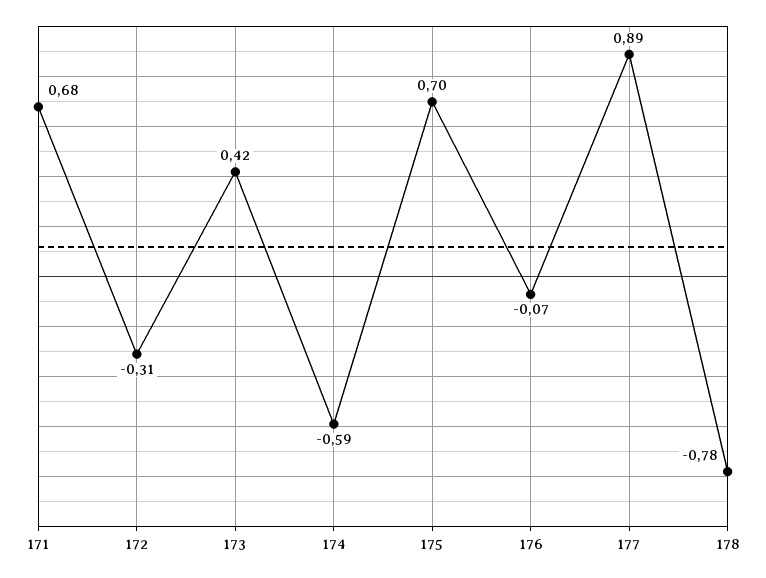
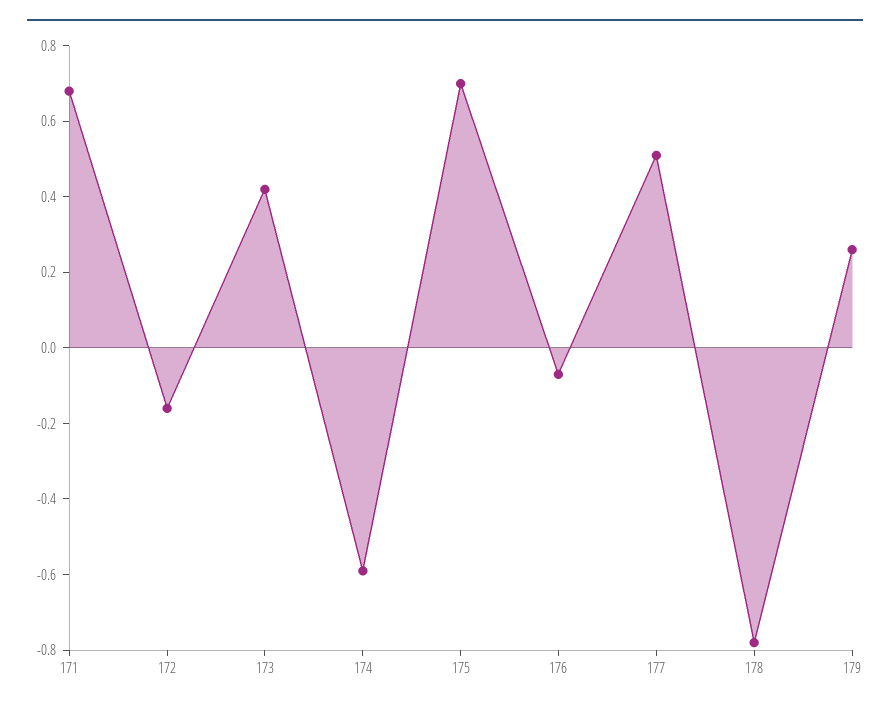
  {
    "171": 0.68,
-   "172": -0.31,
+   "172": -0.15,
    "173": 0.42,
    "174": -0.59,
    "175": 0.7,
    "176": -0.07,
-   "177": 0.89,
+   "177": 0.5,
-   "178": -0.78
+   "178": -0.78,
+   "179": 0.25
  }

